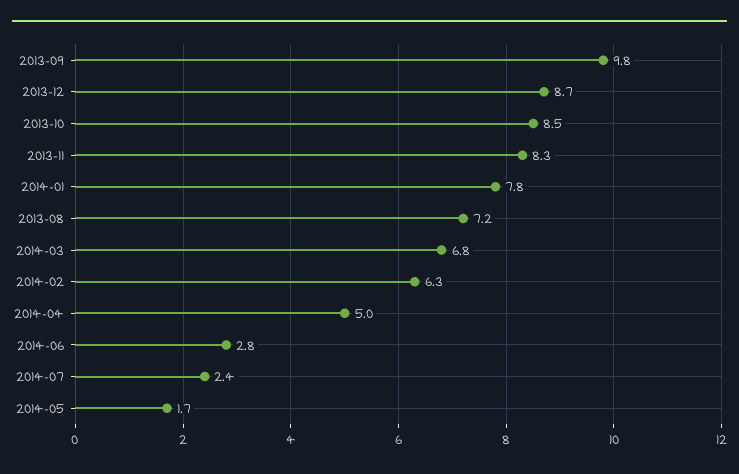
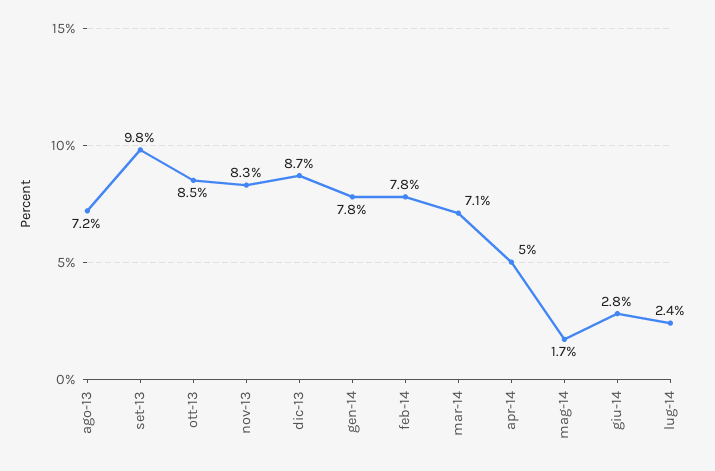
  {
    "2013-09": 9.8,
    "2013-12": 8.7,
    "2013-10": 8.5,
    "2013-11": 8.3,
    "2014-01": 7.8,
    "2013-08": 7.2,
-   "2014-03": 6.8,
+   "2014-03": 7.1,
-   "2014-02": 6.3,
+   "2014-02": 7.8,
    "2014-04": 5,
    "2014-06": 2.8,
    "2014-07": 2.4,
    "2014-05": 1.7
  }

